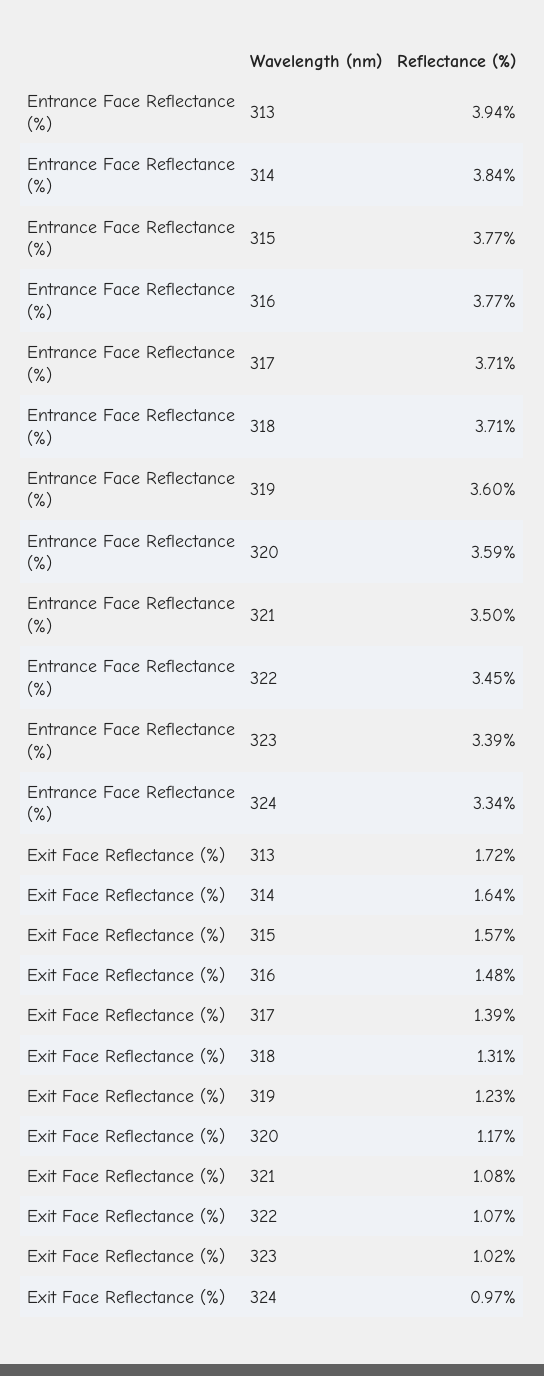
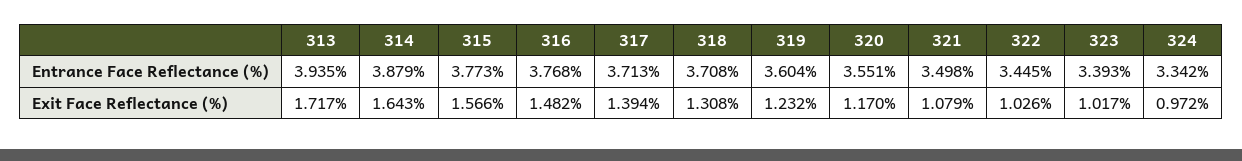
  {
    "Entrance Face Reflectance (%)": {
      "313": 3.935,
-     "314": 3.84,
+     "314": 3.879,
      "315": 3.773,
      "316": 3.768,
      "317": 3.713,
      "318": 3.708,
      "319": 3.604,
-     "320": 3.59,
+     "320": 3.551,
      "321": 3.498,
      "322": 3.445,
      "323": 3.393,
      "324": 3.342
    },
    "Exit Face Reflectance (%)": {
      "313": 1.717,
      "314": 1.643,
      "315": 1.566,
      "316": 1.482,
      "317": 1.394,
      "318": 1.308,
      "319": 1.232,
      "320": 1.17,
      "321": 1.079,
-     "322": 1.07,
+     "322": 1.026,
      "323": 1.017,
      "324": 0.972
    }
  }

